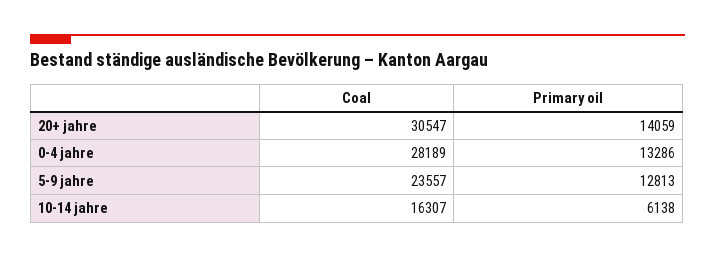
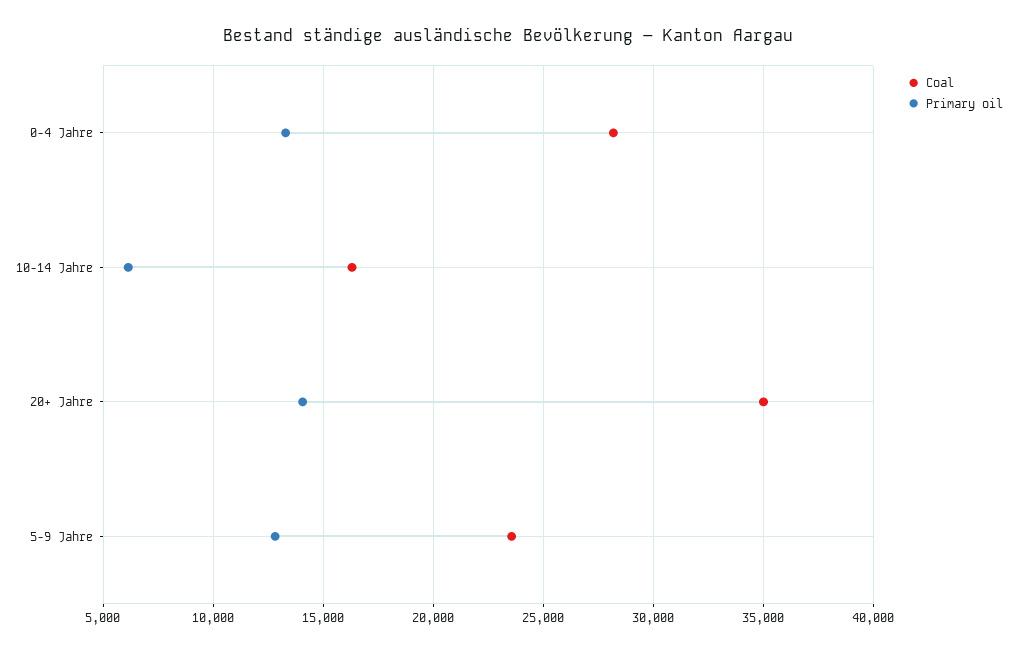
  {
    "Coal": {
-     "20+ jahre": 30547,
+     "20+ jahre": 35000,
      "0-4 jahre": 28189,
      "5-9 jahre": 23557,
      "10-14 jahre": 16307
    },
    "Primary oil": {
      "20+ jahre": 14059,
      "0-4 jahre": 13286,
      "5-9 jahre": 12813,
      "10-14 jahre": 6138
    }
  }

